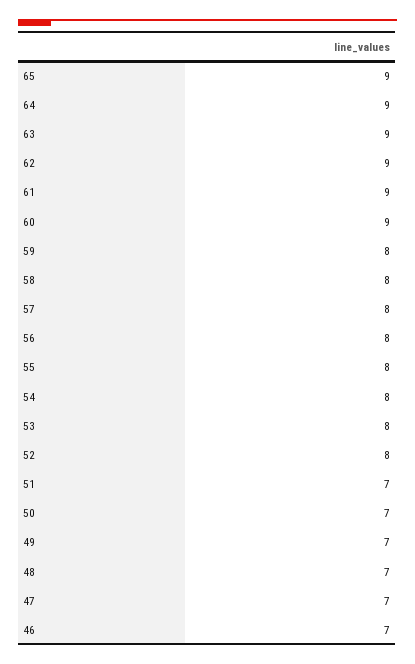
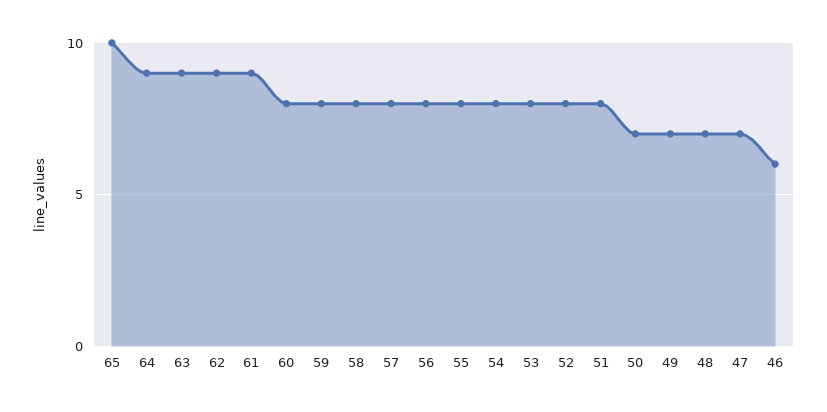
  {
-   "65": 9,
+   "65": 10,
    "64": 9,
    "63": 9,
    "62": 9,
    "61": 9,
-   "60": 9,
+   "60": 8,
    "59": 8,
    "58": 8,
    "57": 8,
    "56": 8,
    "55": 8,
    "54": 8,
    "53": 8,
    "52": 8,
-   "51": 7,
+   "51": 8,
    "50": 7,
    "49": 7,
    "48": 7,
    "47": 7,
-   "46": 7
+   "46": 6
  }

